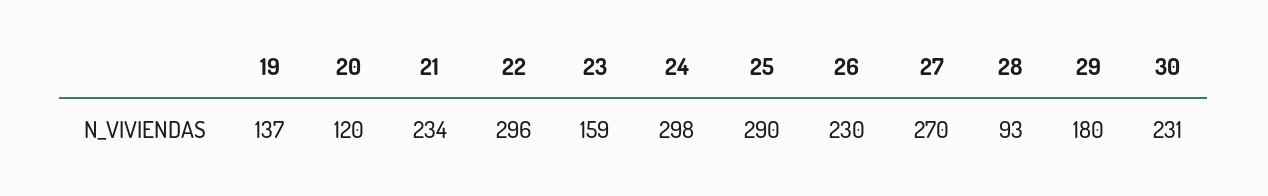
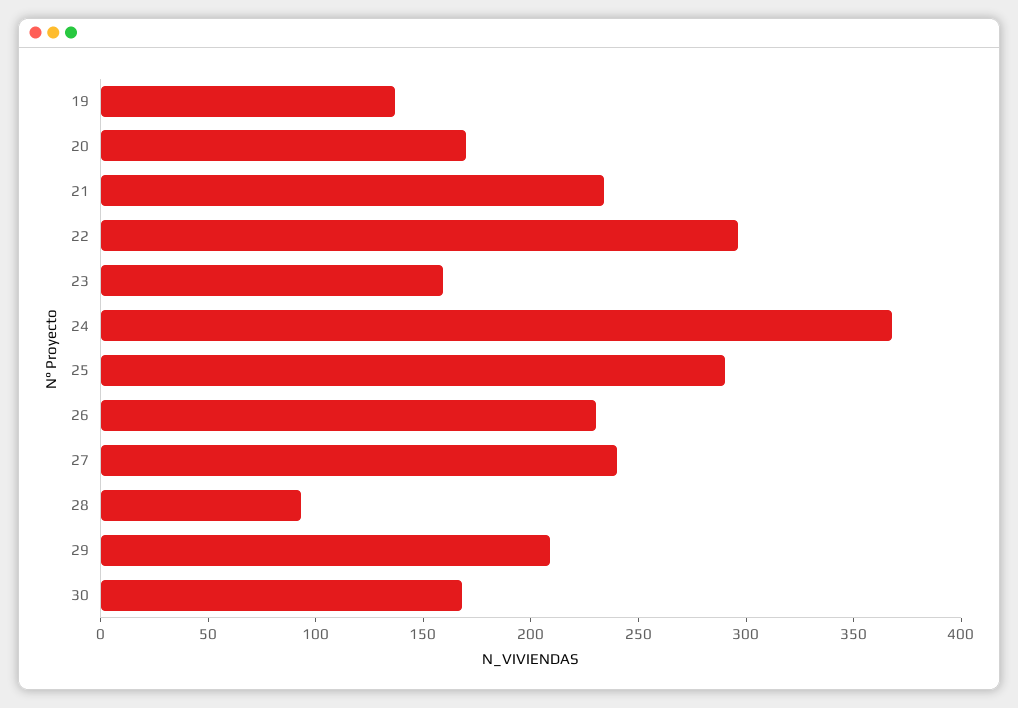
  {
    "19": 137,
-   "20": 120,
+   "20": 170,
    "21": 234,
    "22": 296,
    "23": 159,
-   "24": 298,
+   "24": 370,
    "25": 290,
    "26": 230,
-   "27": 270,
+   "27": 240,
    "28": 93,
-   "29": 180,
+   "29": 210,
-   "30": 231
+   "30": 170
  }

